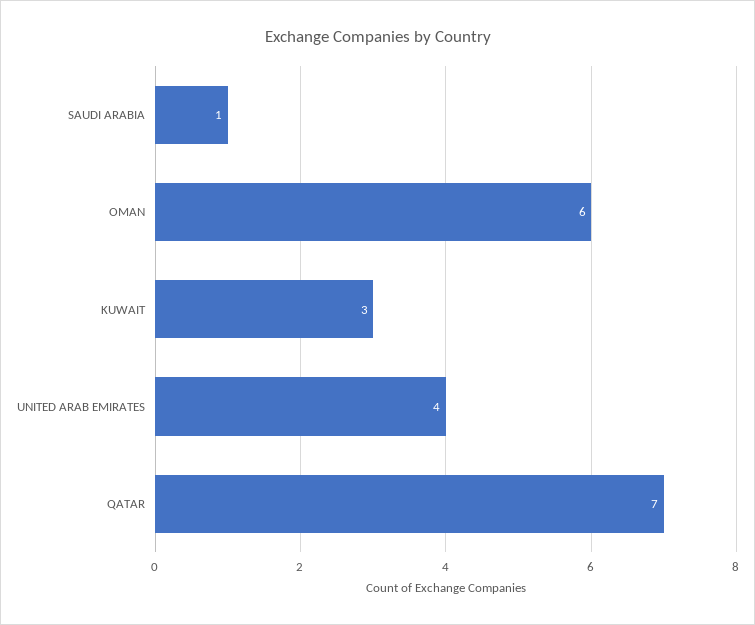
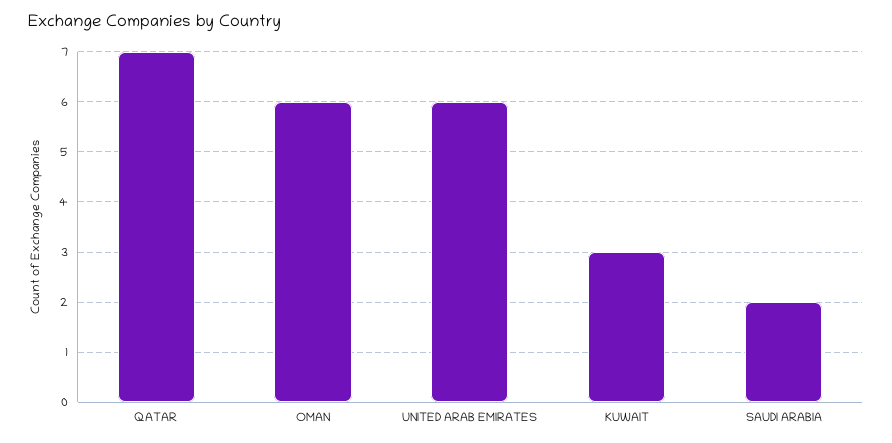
  {
-   "SAUDI ARABIA": 1,
+   "SAUDI ARABIA": 2,
    "OMAN": 6,
    "KUWAIT": 3,
-   "UNITED ARAB EMIRATES": 4,
+   "UNITED ARAB EMIRATES": 6,
    "QATAR": 7
  }

